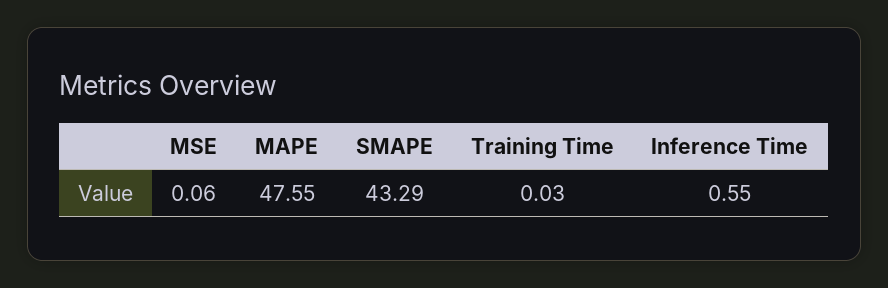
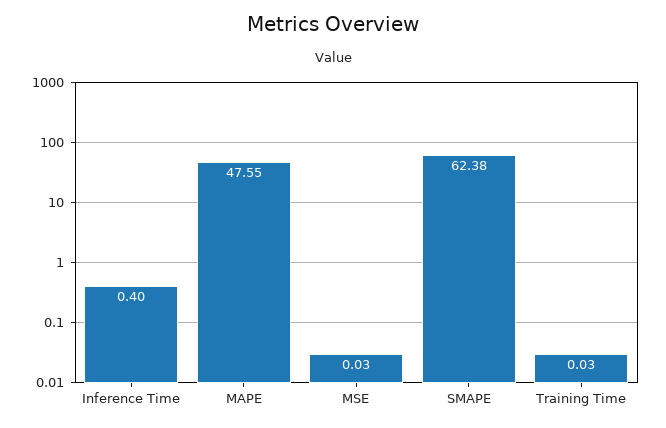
  {
-   "MSE": 0.06,
+   "MSE": 0.03,
    "MAPE": 47.55,
-   "SMAPE": 43.29,
+   "SMAPE": 62.38,
    "Training Time": 0.03,
-   "Inference Time": 0.55
+   "Inference Time": 0.4
  }

